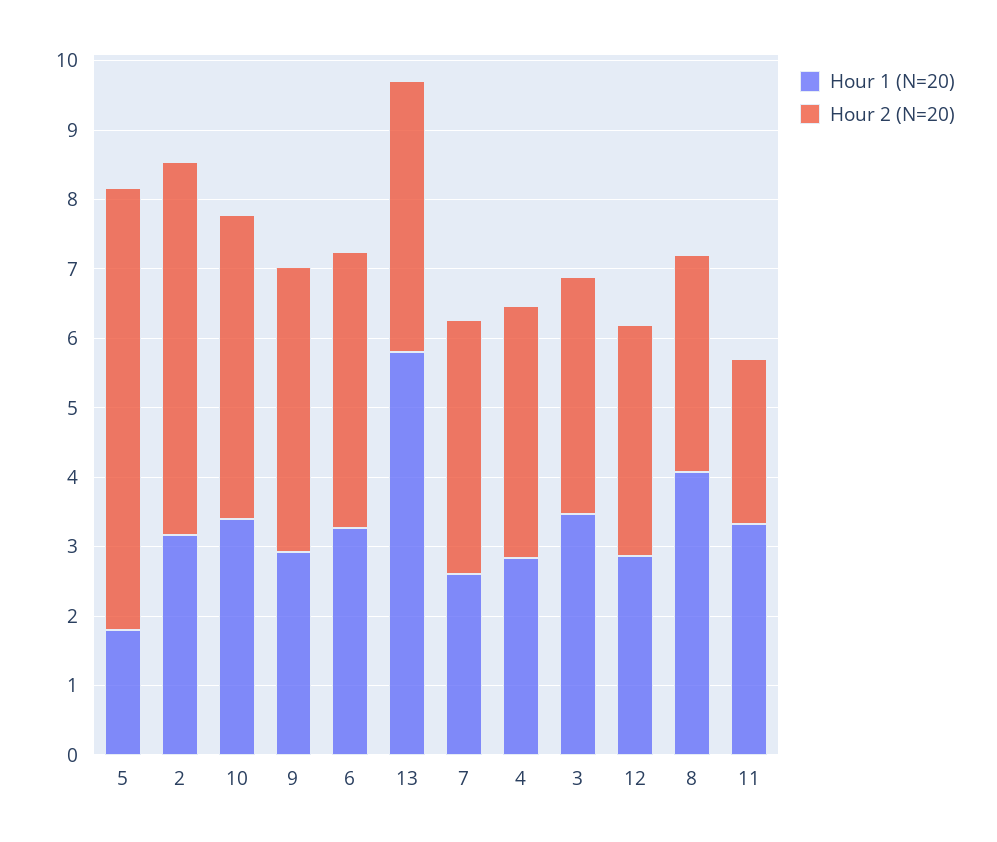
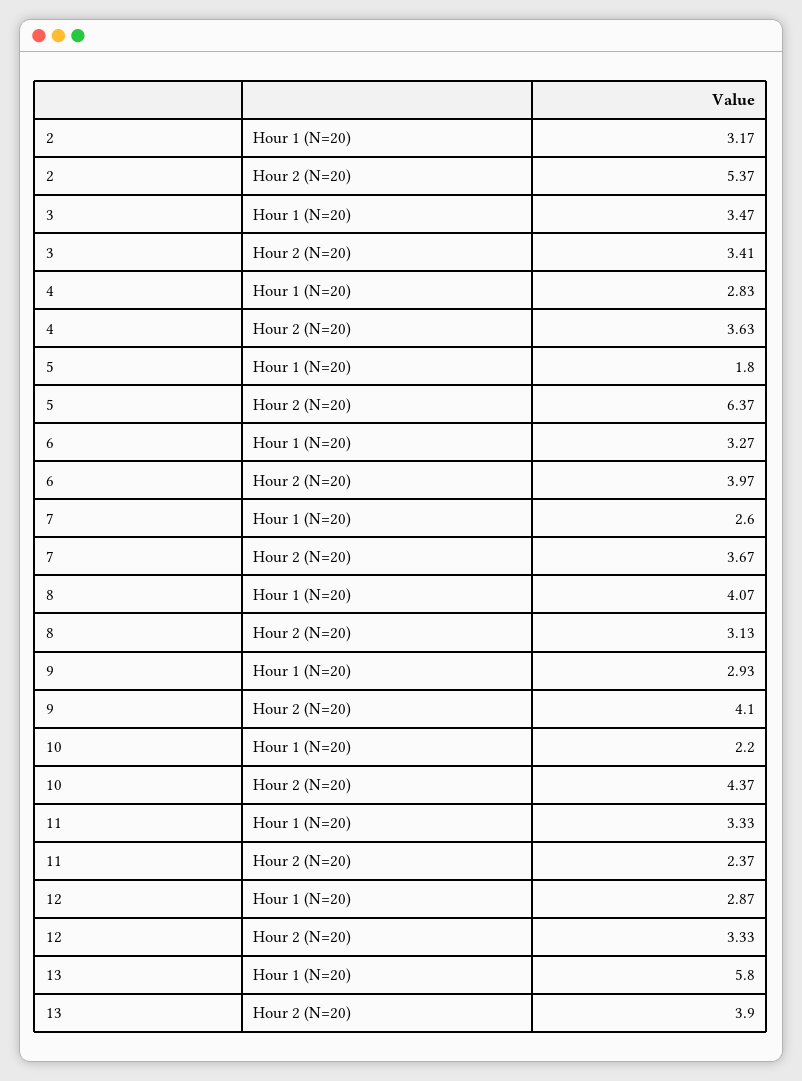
  {
    "Hour 1 (N=20)": {
      "5": 1.8,
      "2": 3.17,
-     "10": 3.4,
+     "10": 2.2,
      "9": 2.93,
      "6": 3.27,
      "13": 5.8,
      "7": 2.6,
      "4": 2.83,
      "3": 3.47,
      "12": 2.87,
      "8": 4.07,
      "11": 3.33
    },
    "Hour 2 (N=20)": {
      "5": 6.37,
      "2": 5.37,
      "10": 4.37,
      "9": 4.1,
      "6": 3.97,
      "13": 3.9,
      "7": 3.67,
      "4": 3.63,
      "3": 3.41,
      "12": 3.33,
      "8": 3.13,
      "11": 2.37
    }
  }

